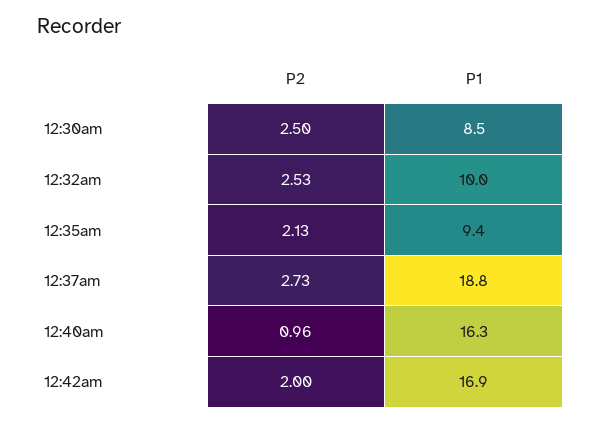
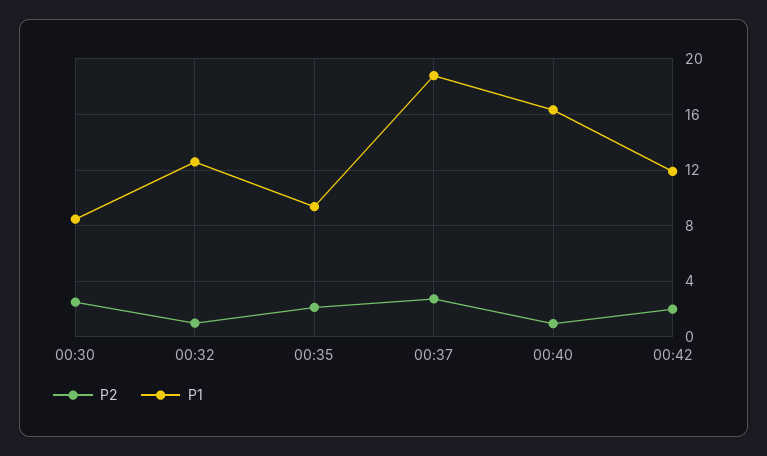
  {
    "P2": {
      "12:30am": 2.5,
-     "12:32am": 2.53,
+     "12:32am": 1,
      "12:35am": 2.13,
      "12:37am": 2.73,
      "12:40am": 0.96,
      "12:42am": 2
    },
    "P1": {
      "12:30am": 8.5,
-     "12:32am": 10,
+     "12:32am": 12.5,
      "12:35am": 9.4,
      "12:37am": 18.8,
      "12:40am": 16.3,
-     "12:42am": 16.9
+     "12:42am": 12
    }
  }

